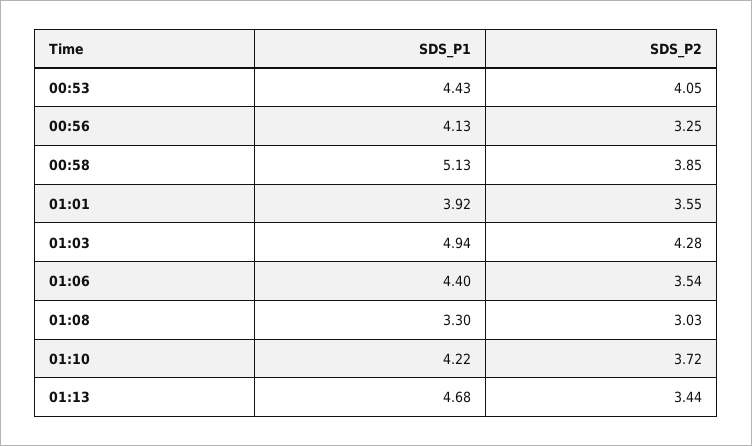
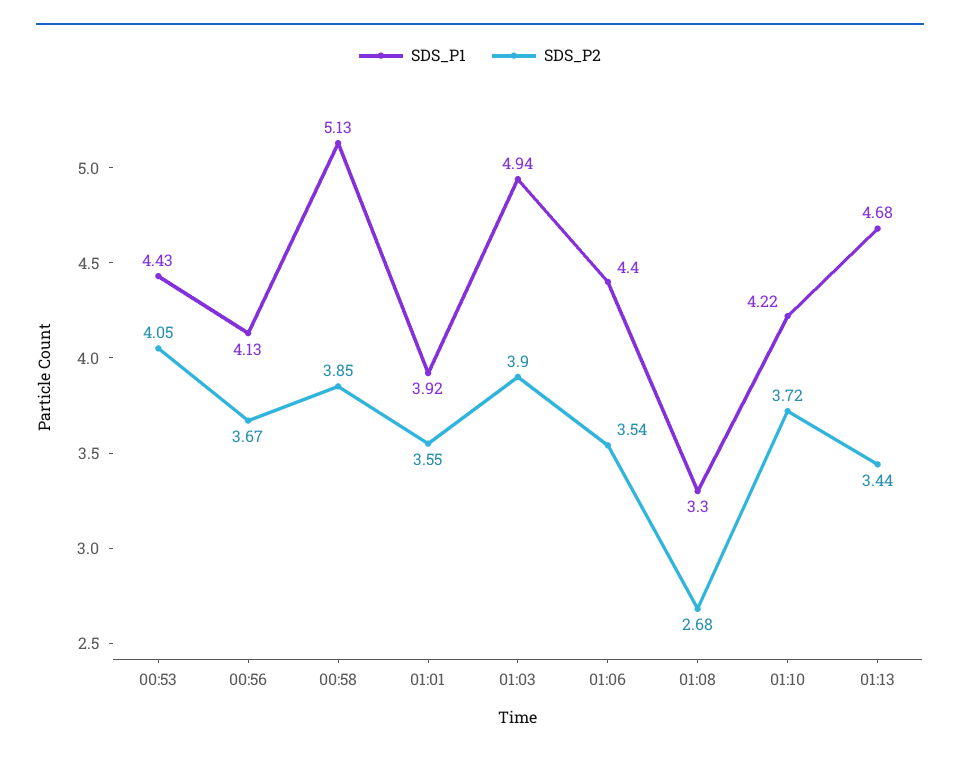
  {
    "SDS_P1": {
      "00:53": 4.43,
      "00:56": 4.13,
      "00:58": 5.13,
      "01:01": 3.92,
      "01:03": 4.94,
      "01:06": 4.4,
      "01:08": 3.3,
      "01:10": 4.22,
      "01:13": 4.68
    },
    "SDS_P2": {
      "00:53": 4.05,
-     "00:56": 3.25,
+     "00:56": 3.67,
      "00:58": 3.85,
      "01:01": 3.55,
-     "01:03": 4.28,
+     "01:03": 3.9,
      "01:06": 3.54,
-     "01:08": 3.03,
+     "01:08": 2.68,
      "01:10": 3.72,
      "01:13": 3.44
    }
  }

